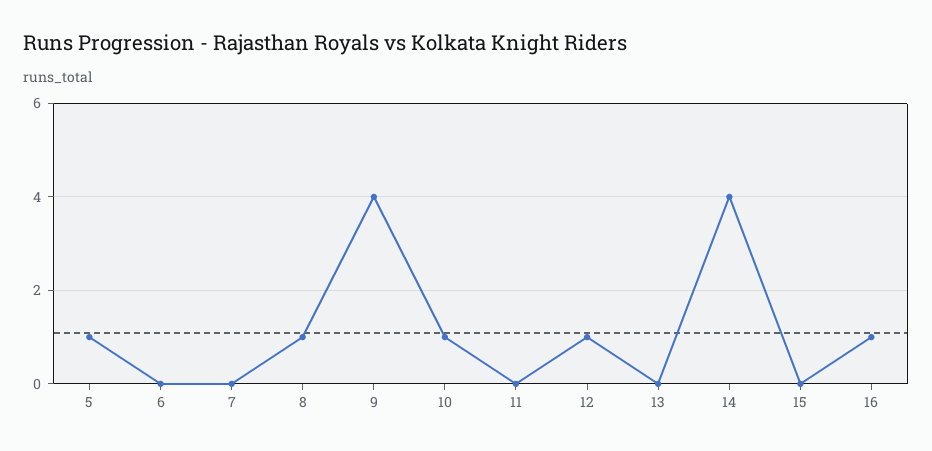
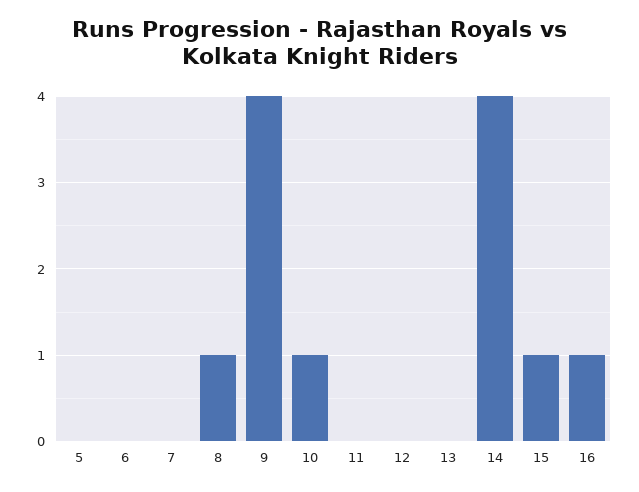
  {
-   "5": 1,
+   "5": 0,
    "6": 0,
    "7": 0,
    "8": 1,
    "9": 4,
    "10": 1,
    "11": 0,
-   "12": 1,
+   "12": 0,
    "13": 0,
    "14": 4,
-   "15": 0,
+   "15": 1,
    "16": 1
  }

